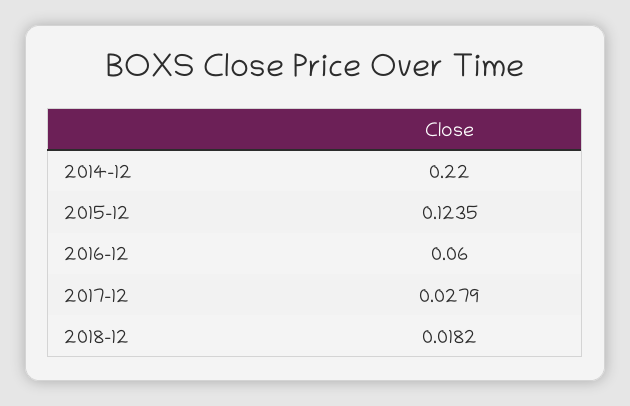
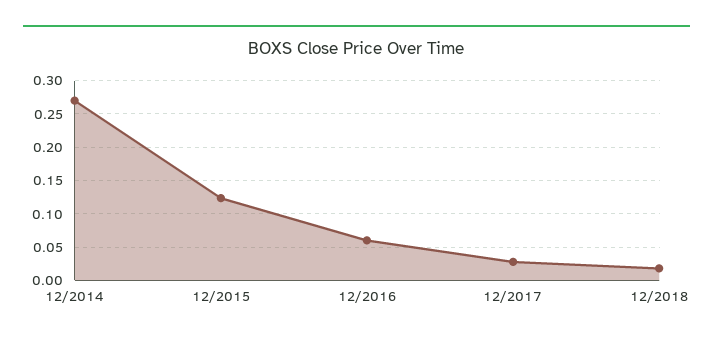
  {
-   "2014-12": 0.22,
+   "2014-12": 0.27,
    "2015-12": 0.1235,
    "2016-12": 0.06,
    "2017-12": 0.0279,
    "2018-12": 0.0182
  }

